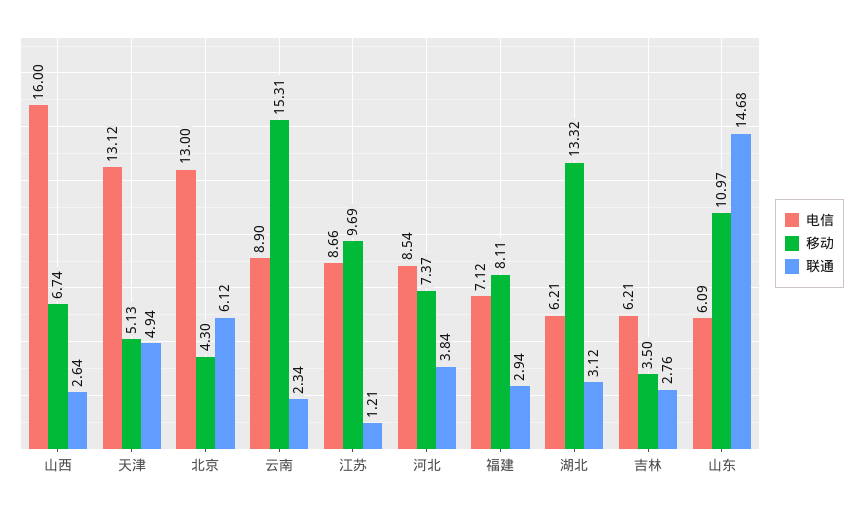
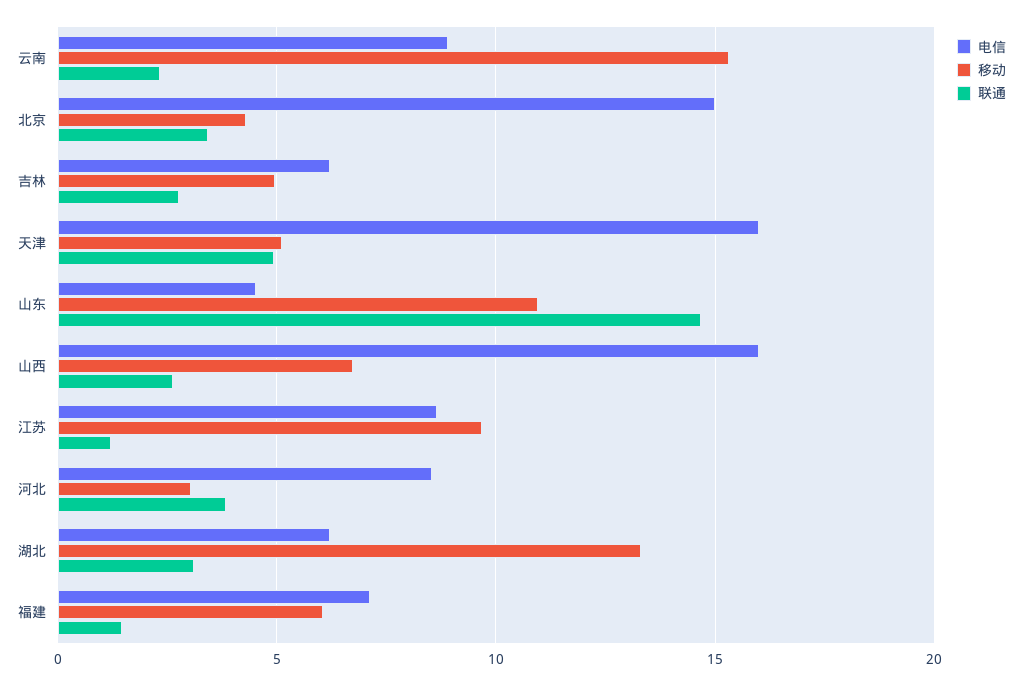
  {
    "电信": {
      "山西": 16,
-     "天津": 13.12,
+     "天津": 16,
-     "北京": 13,
+     "北京": 15,
      "云南": 8.9,
      "江苏": 8.66,
      "河北": 8.54,
      "福建": 7.12,
      "湖北": 6.21,
      "吉林": 6.21,
-     "山东": 6.09
+     "山东": 4.5
    },
    "移动": {
      "山西": 6.74,
      "天津": 5.13,
      "北京": 4.3,
      "云南": 15.31,
      "江苏": 9.69,
-     "河北": 7.37,
+     "河北": 3,
-     "福建": 8.11,
+     "福建": 6,
      "湖北": 13.32,
-     "吉林": 3.5,
+     "吉林": 5,
      "山东": 10.97
    },
    "联通": {
      "山西": 2.64,
      "天津": 4.94,
-     "北京": 6.12,
+     "北京": 3.5,
      "云南": 2.34,
      "江苏": 1.21,
      "河北": 3.84,
-     "福建": 2.94,
+     "福建": 1.5,
      "湖北": 3.12,
      "吉林": 2.76,
      "山东": 14.68
    }
  }

